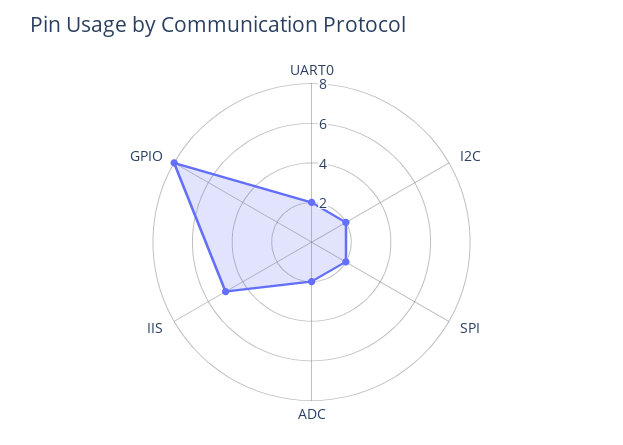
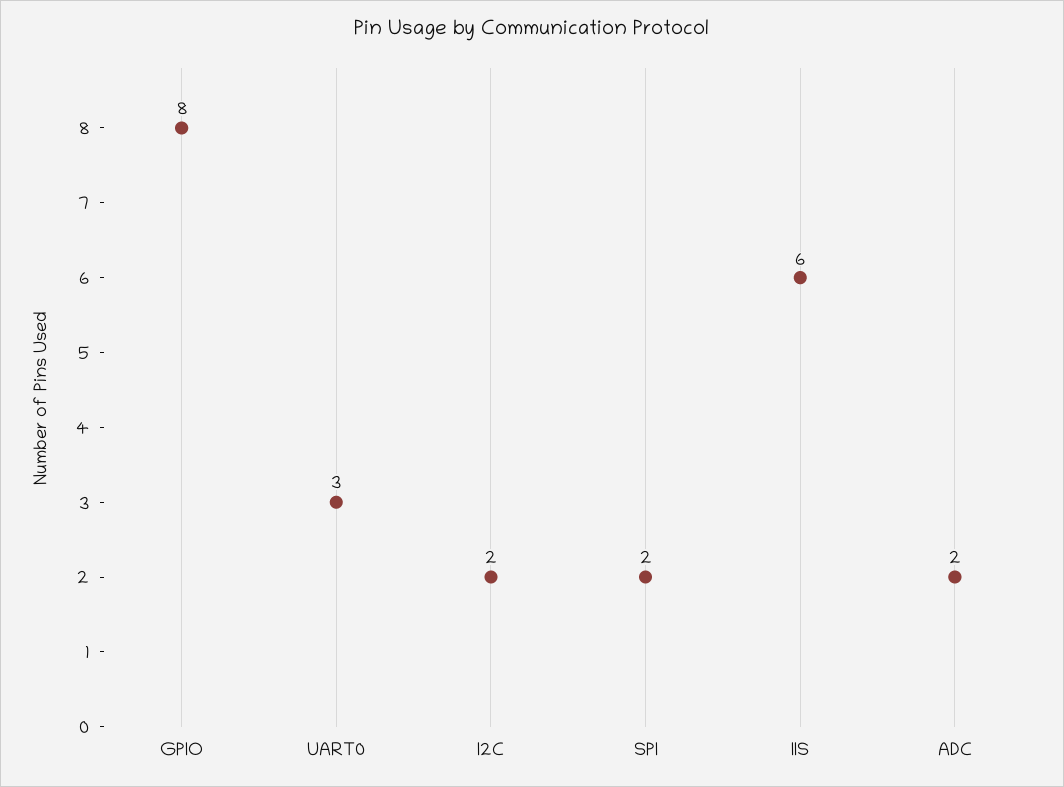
  {
-   "UART0": 2,
+   "UART0": 3,
    "I2C": 2,
    "SPI": 2,
    "ADC": 2,
-   "IIS": 5,
+   "IIS": 6,
    "GPIO": 8
  }

